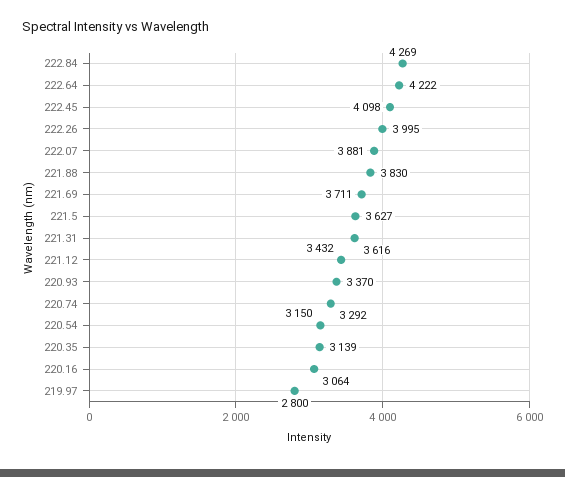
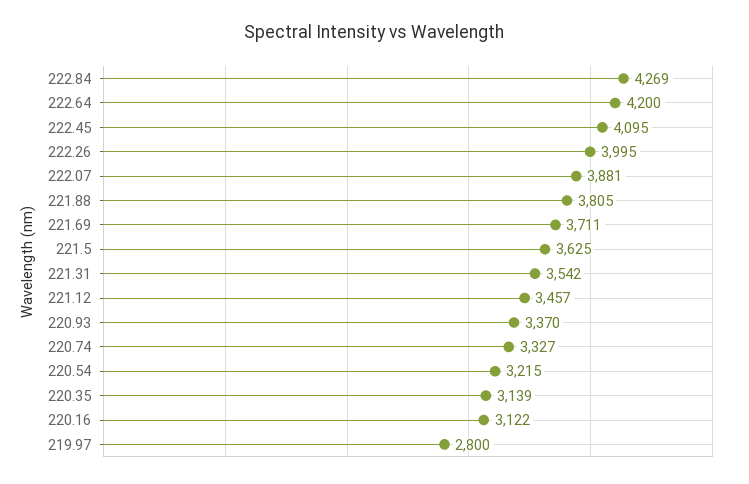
  {
    "222.84": 4269,
-   "222.64": 4222,
+   "222.64": 4200,
-   "222.45": 4098,
+   "222.45": 4095,
    "222.26": 3995,
    "222.07": 3881,
-   "221.88": 3830,
+   "221.88": 3805,
    "221.69": 3711,
-   "221.5": 3627,
+   "221.5": 3625,
-   "221.31": 3616,
+   "221.31": 3542,
-   "221.12": 3432,
+   "221.12": 3457,
    "220.93": 3370,
-   "220.74": 3292,
+   "220.74": 3327,
-   "220.54": 3150,
+   "220.54": 3215,
    "220.35": 3139,
-   "220.16": 3064,
+   "220.16": 3122,
    "219.97": 2800
  }

